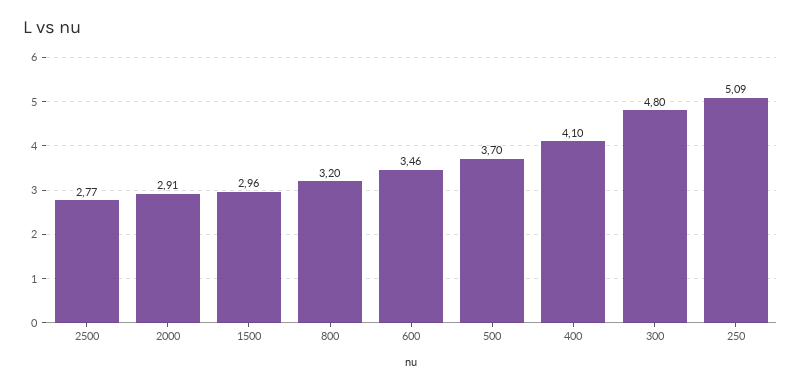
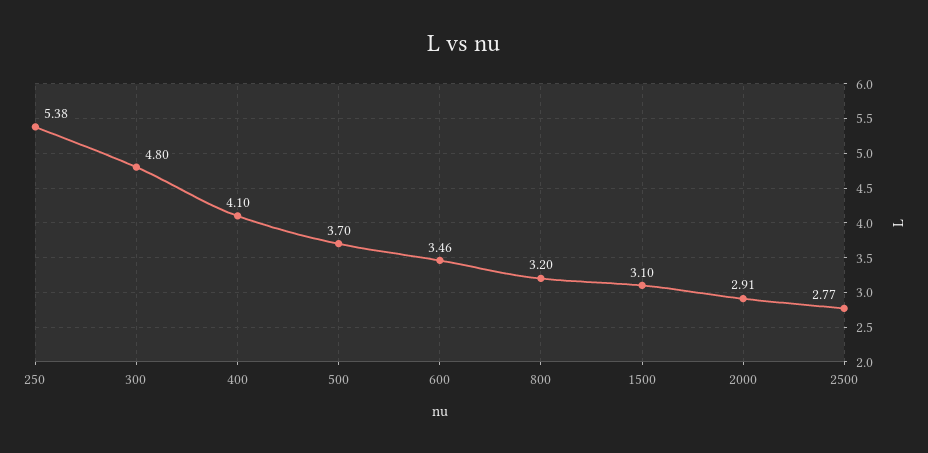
  {
    "2500": 2.77,
    "2000": 2.91,
-   "1500": 2.96,
+   "1500": 3.1,
    "800": 3.2,
    "600": 3.46,
    "500": 3.7,
    "400": 4.1,
    "300": 4.8,
-   "250": 5.09
+   "250": 5.38
  }

